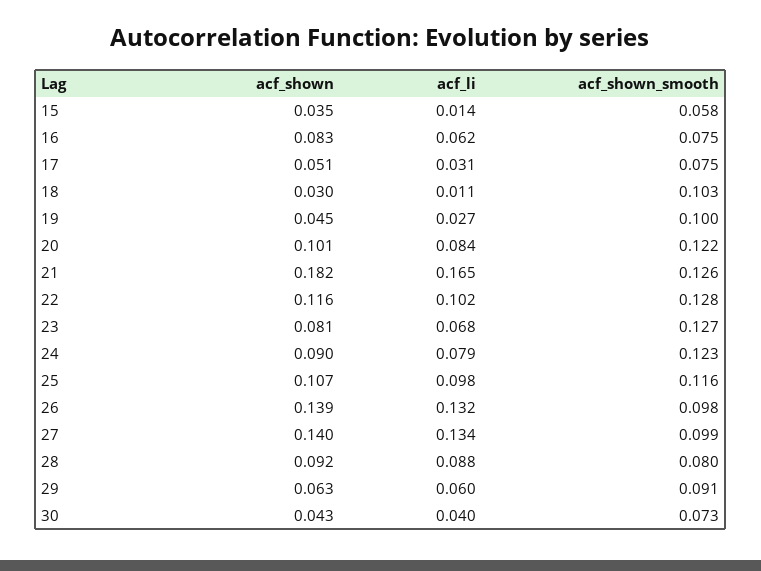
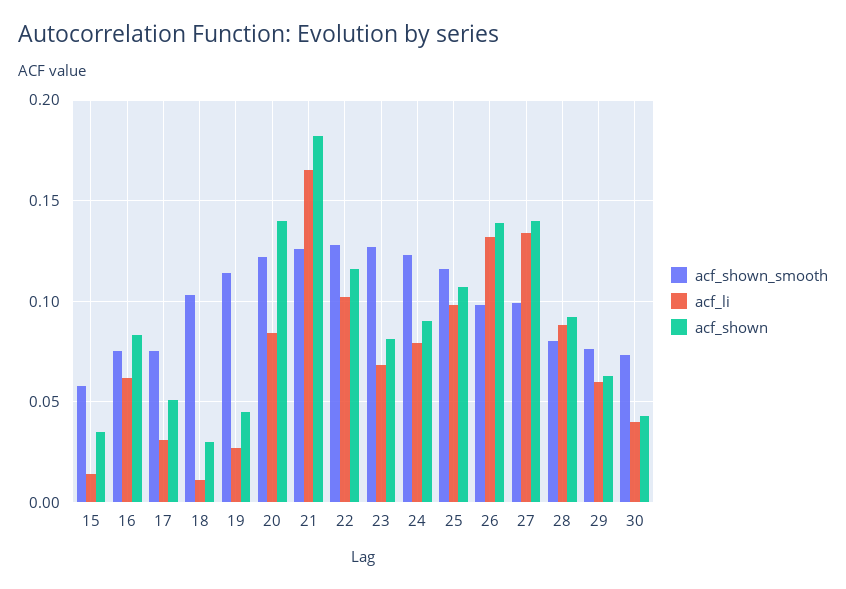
  {
    "acf_shown": {
      "15": 0.035,
      "16": 0.083,
      "17": 0.051,
      "18": 0.03,
      "19": 0.045,
-     "20": 0.101,
+     "20": 0.14,
      "21": 0.182,
      "22": 0.116,
      "23": 0.081,
      "24": 0.09,
      "25": 0.107,
      "26": 0.139,
      "27": 0.14,
      "28": 0.092,
      "29": 0.063,
      "30": 0.043
    },
    "acf_li": {
      "15": 0.014,
      "16": 0.062,
      "17": 0.031,
      "18": 0.011,
      "19": 0.027,
      "20": 0.084,
      "21": 0.165,
      "22": 0.102,
      "23": 0.068,
      "24": 0.079,
      "25": 0.098,
      "26": 0.132,
      "27": 0.134,
      "28": 0.088,
      "29": 0.06,
      "30": 0.04
    },
    "acf_shown_smooth": {
      "15": 0.058,
      "16": 0.075,
      "17": 0.075,
      "18": 0.103,
-     "19": 0.1,
+     "19": 0.115,
      "20": 0.122,
      "21": 0.126,
      "22": 0.128,
      "23": 0.127,
      "24": 0.123,
      "25": 0.116,
      "26": 0.098,
      "27": 0.099,
      "28": 0.08,
-     "29": 0.091,
+     "29": 0.075,
      "30": 0.073
    }
  }

